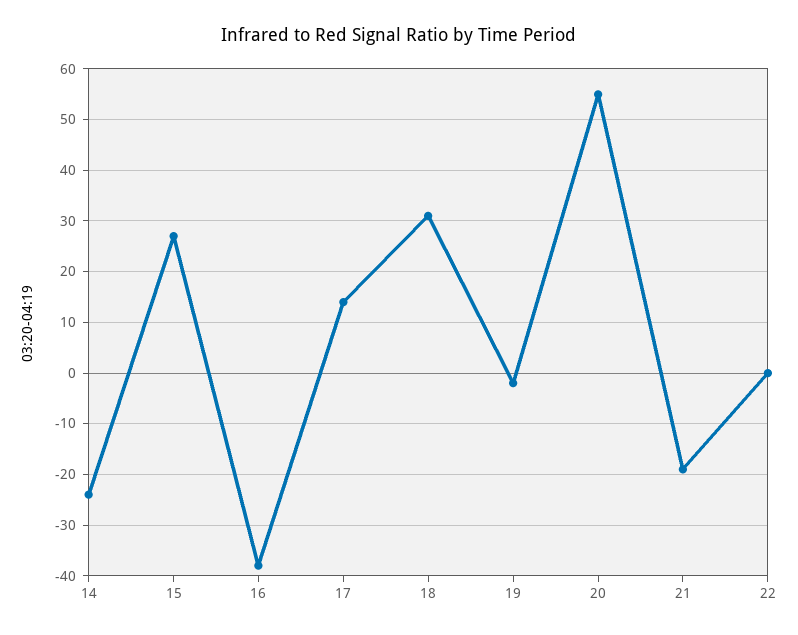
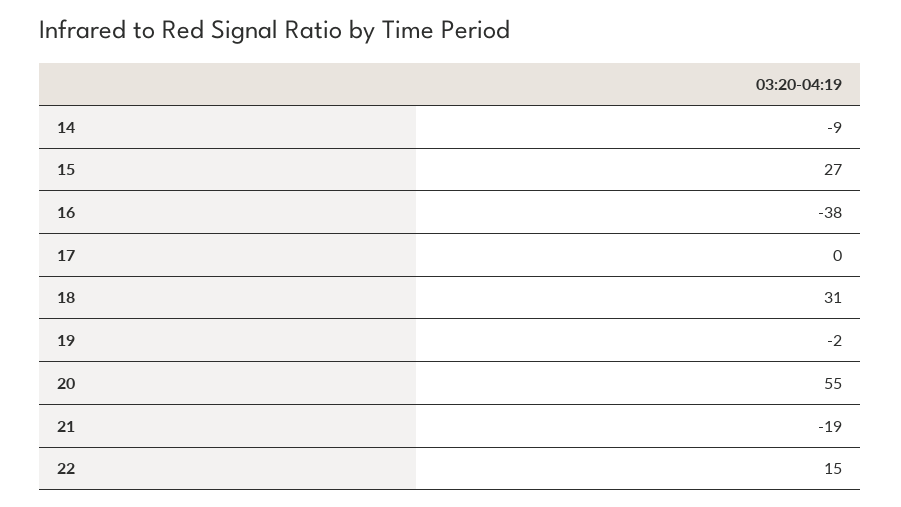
  {
-   "14": -25,
+   "14": -9,
    "15": 27,
    "16": -38,
-   "17": 15,
+   "17": 0,
    "18": 31,
    "19": -2,
    "20": 55,
    "21": -19,
-   "22": 0
+   "22": 15
  }

